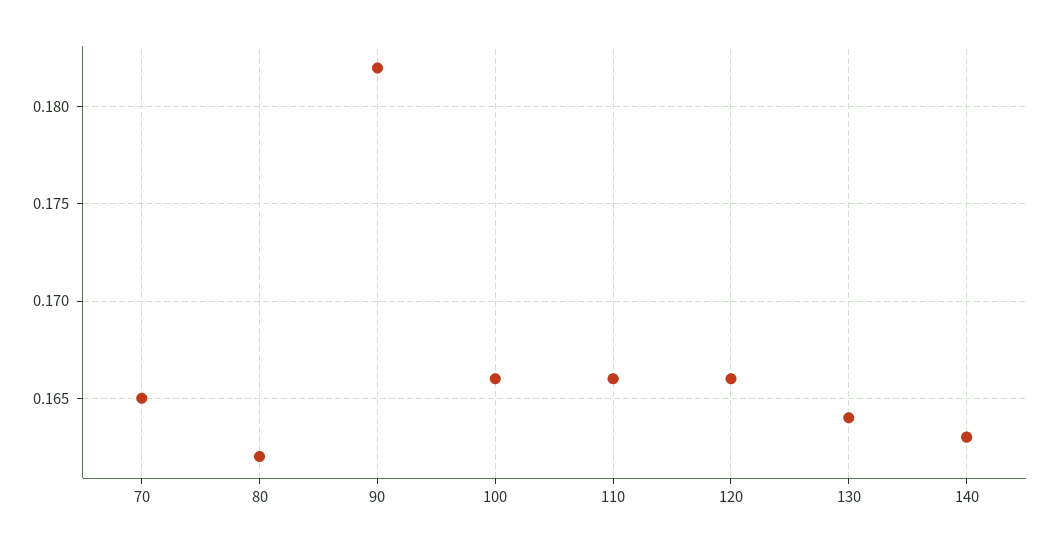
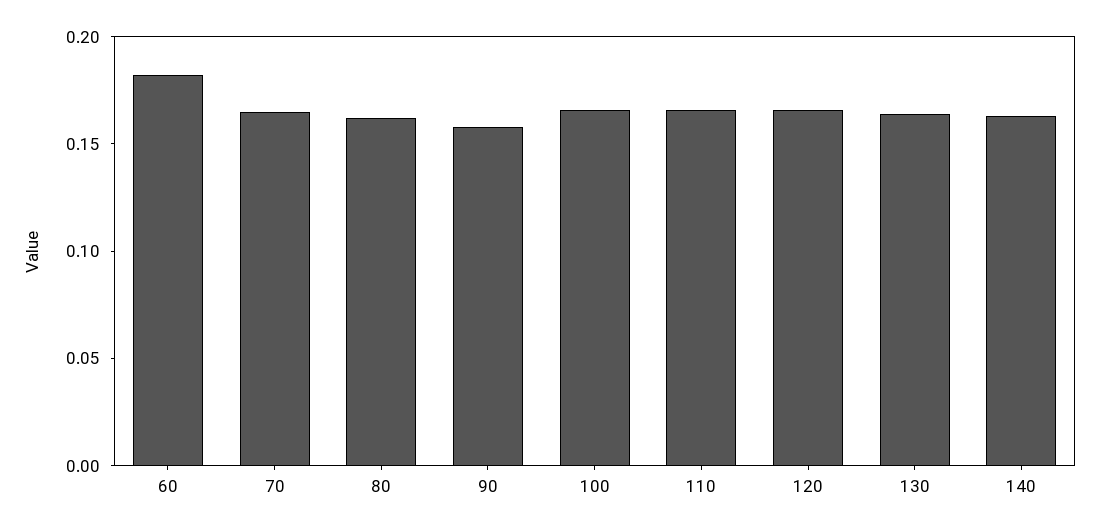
  {
    "70": 0.165,
    "80": 0.162,
-   "90": 0.182,
+   "90": 0.16,
    "100": 0.166,
    "110": 0.166,
    "120": 0.166,
    "130": 0.164,
-   "140": 0.163
+   "140": 0.163,
+   "60": 0.18
  }

